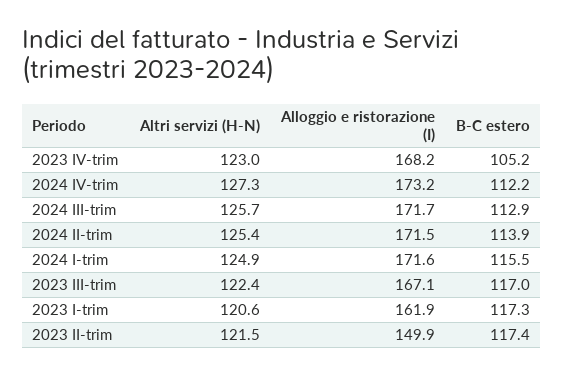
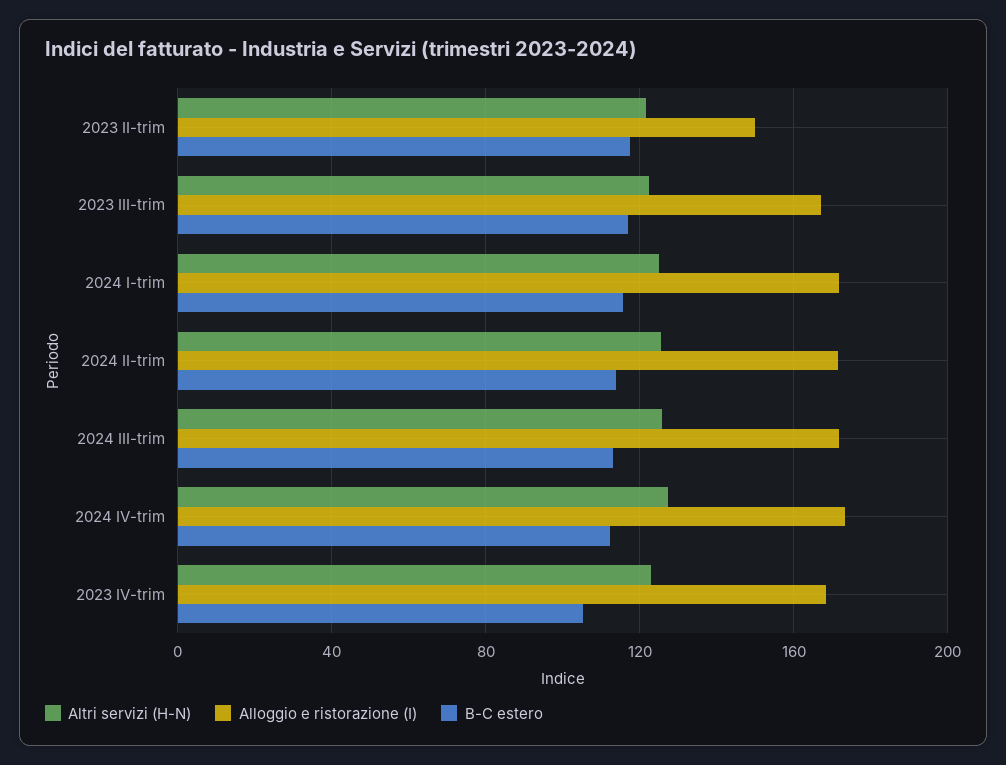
  {
    "Altri servizi (H-N)": {
      "2023 IV-trim": 123,
      "2024 IV-trim": 127.3,
      "2024 III-trim": 125.7,
      "2024 II-trim": 125.4,
      "2024 I-trim": 124.9,
      "2023 III-trim": 122.4,
-     "2023 I-trim": 120.6,
      "2023 II-trim": 121.5
    },
    "Alloggio e ristorazione (I)": {
      "2023 IV-trim": 168.2,
      "2024 IV-trim": 173.2,
      "2024 III-trim": 171.7,
      "2024 II-trim": 171.5,
      "2024 I-trim": 171.6,
      "2023 III-trim": 167.1,
-     "2023 I-trim": 161.9,
      "2023 II-trim": 149.9
    },
    "B-C estero": {
      "2023 IV-trim": 105.2,
      "2024 IV-trim": 112.2,
      "2024 III-trim": 112.9,
      "2024 II-trim": 113.9,
      "2024 I-trim": 115.5,
      "2023 III-trim": 117,
-     "2023 I-trim": 117.3,
      "2023 II-trim": 117.4
    }
  }

